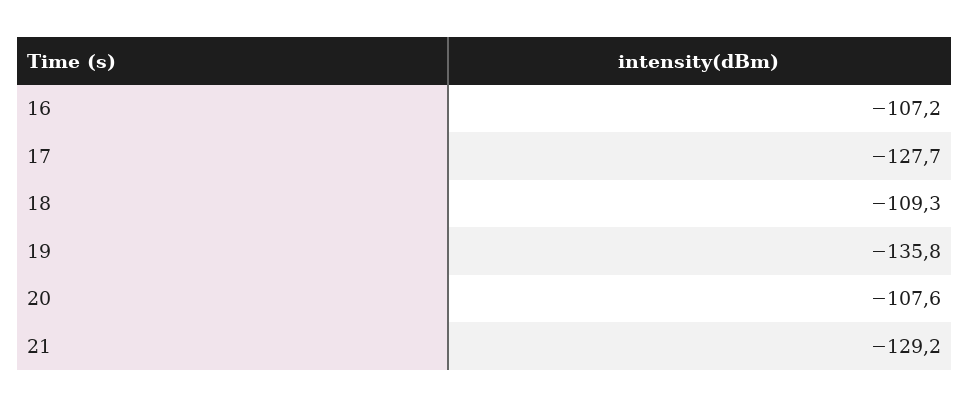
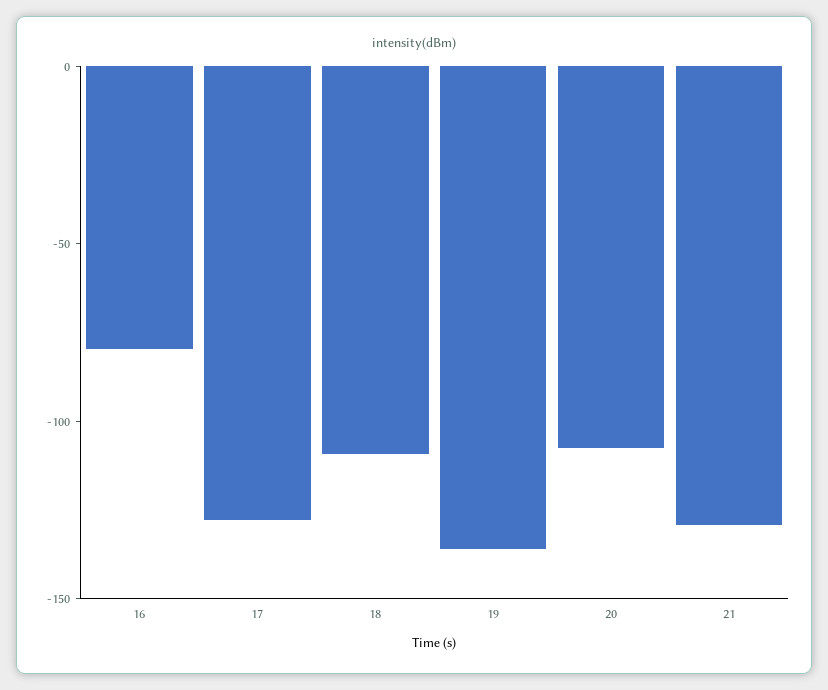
  {
-   "16": -107.2,
+   "16": -80,
    "17": -127.7,
    "18": -109.3,
    "19": -135.8,
    "20": -107.6,
    "21": -129.2
  }

